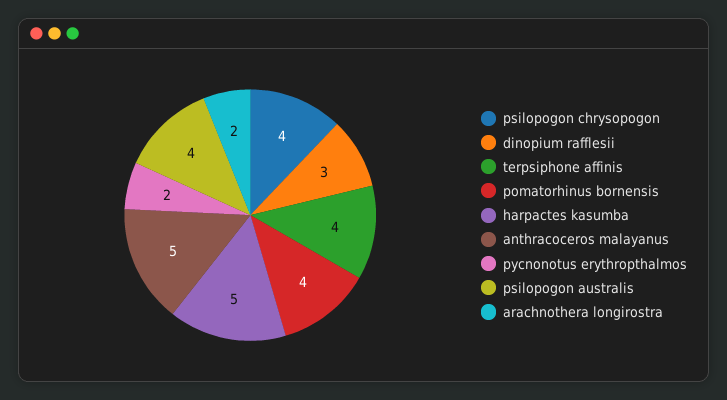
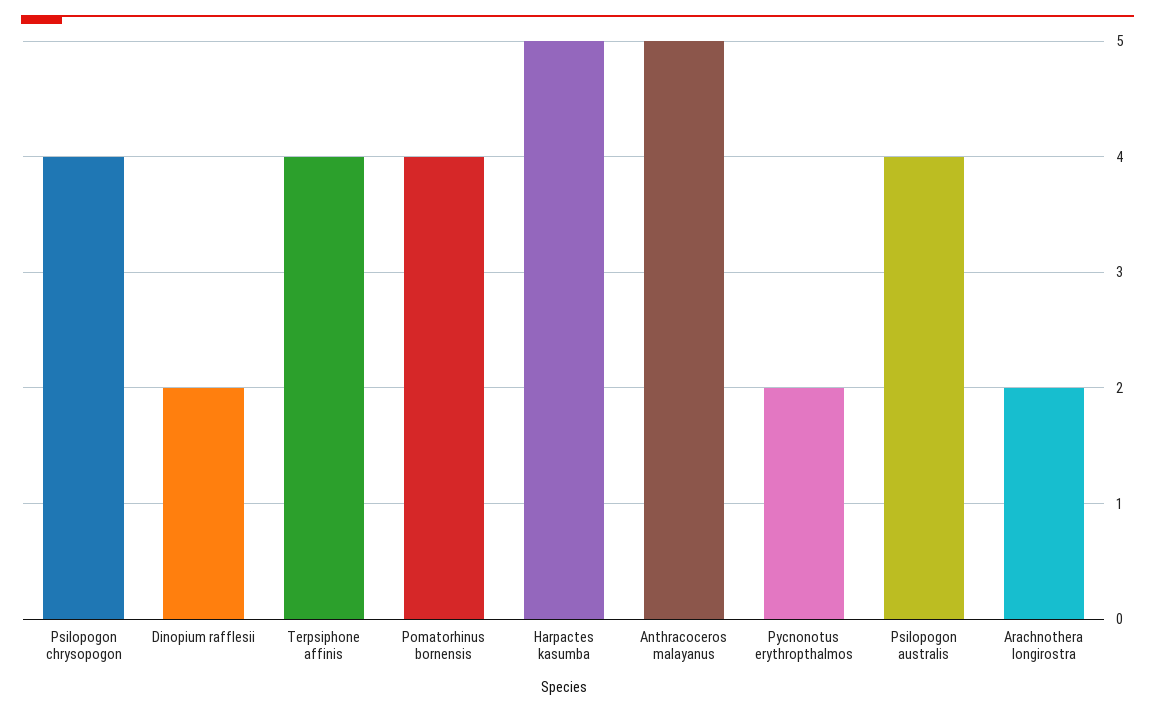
  {
    "psilopogon chrysopogon": 4,
-   "dinopium rafflesii": 3,
+   "dinopium rafflesii": 2,
    "terpsiphone affinis": 4,
    "pomatorhinus bornensis": 4,
    "harpactes kasumba": 5,
    "anthracoceros malayanus": 5,
    "pycnonotus erythropthalmos": 2,
    "psilopogon australis": 4,
    "arachnothera longirostra": 2
  }

